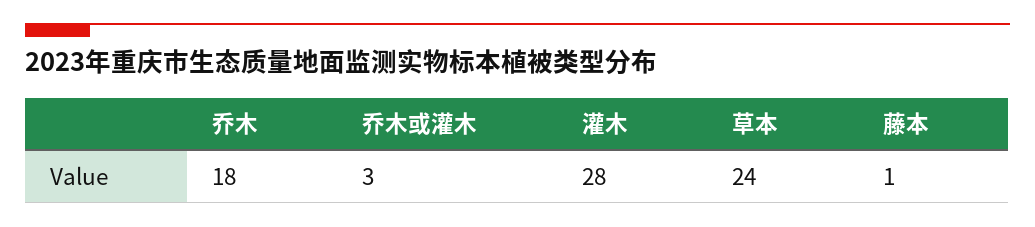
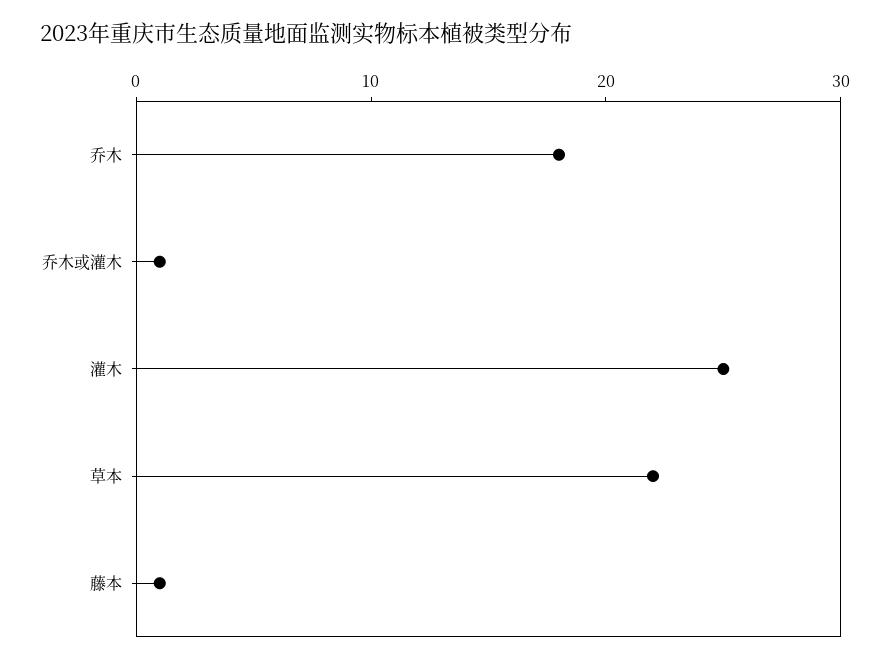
  {
    "乔木": 18,
-   "乔木或灌木": 3,
+   "乔木或灌木": 1,
-   "灌木": 28,
+   "灌木": 25,
-   "草本": 24,
+   "草本": 22,
    "藤本": 1
  }

